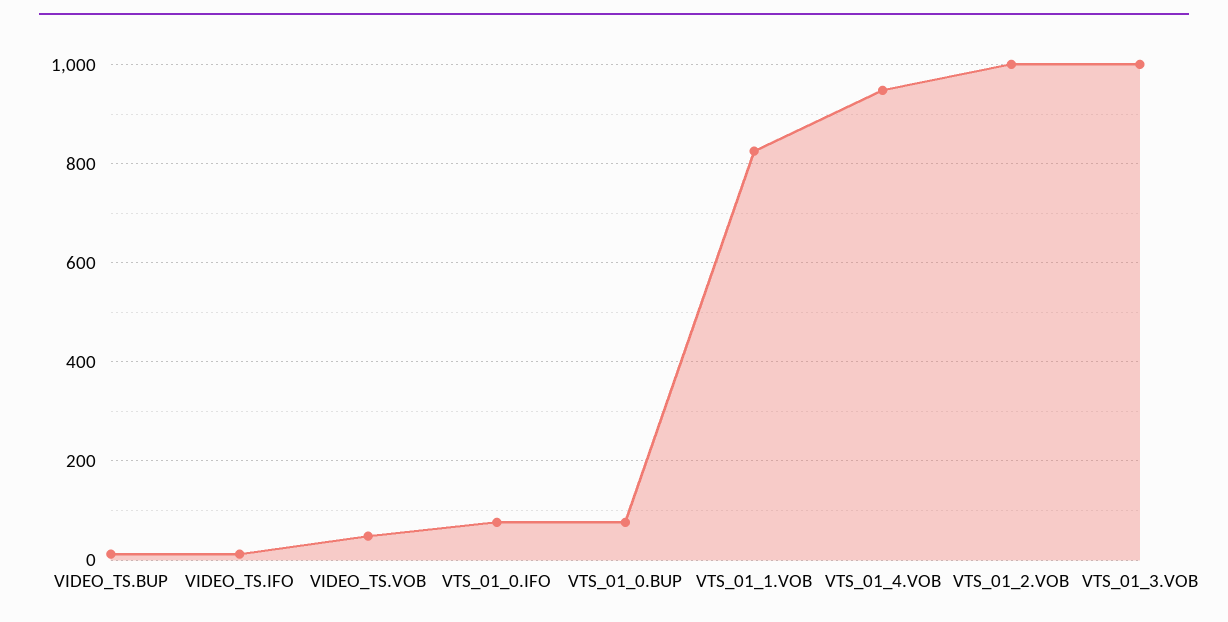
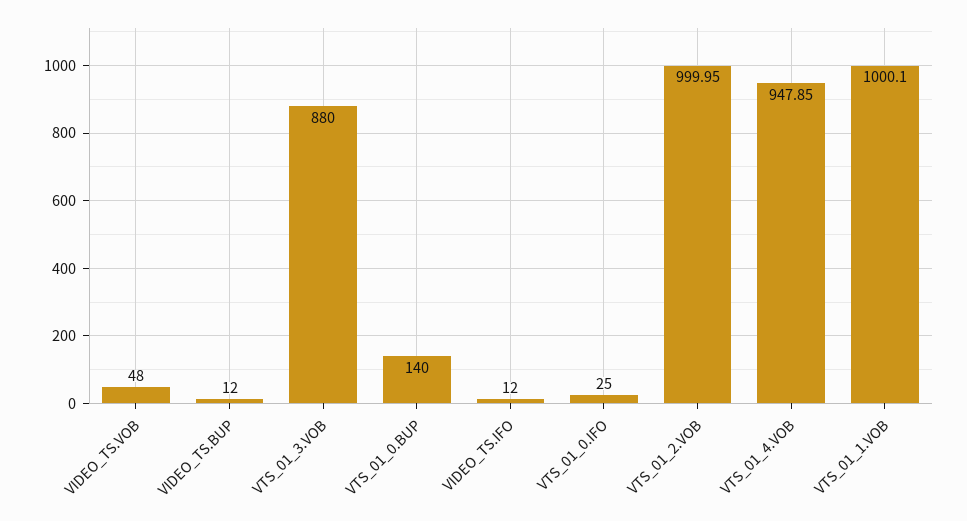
  {
    "VIDEO_TS.BUP": 12,
    "VIDEO_TS.IFO": 12,
    "VIDEO_TS.VOB": 48,
-   "VTS_01_0.IFO": 80,
+   "VTS_01_0.IFO": 25,
-   "VTS_01_0.BUP": 80,
+   "VTS_01_0.BUP": 140,
-   "VTS_01_1.VOB": 820,
+   "VTS_01_1.VOB": 1000.1,
    "VTS_01_4.VOB": 947.85,
    "VTS_01_2.VOB": 999.95,
-   "VTS_01_3.VOB": 1000
+   "VTS_01_3.VOB": 880
  }

